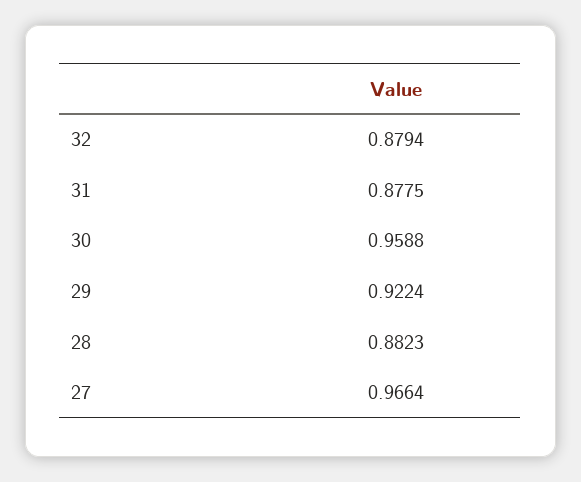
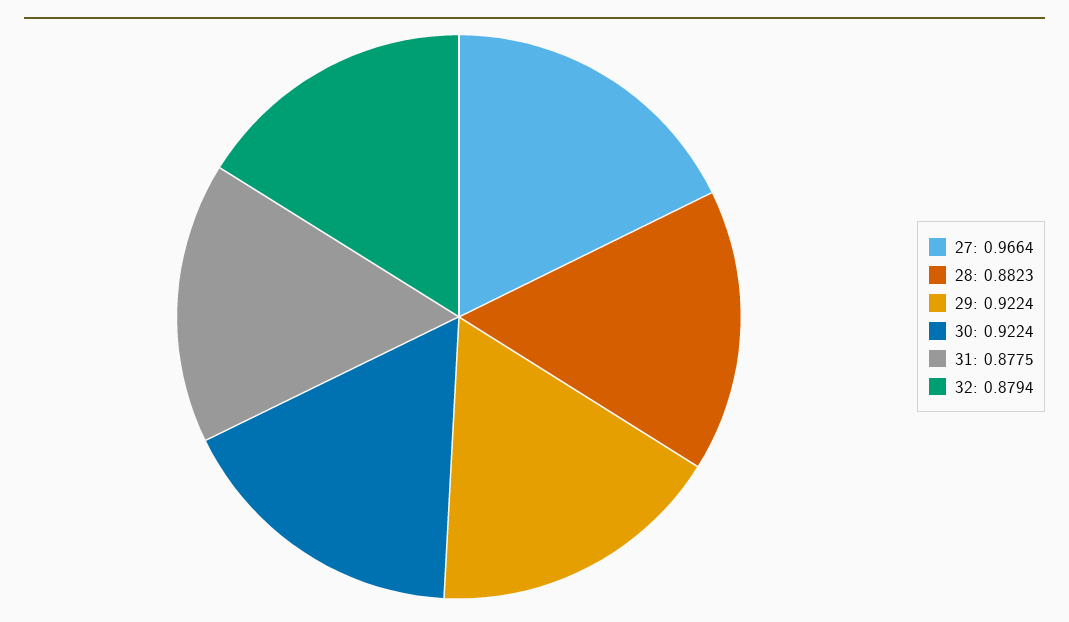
  {
    "32": 0.8794,
    "31": 0.8775,
-   "30": 0.9588,
+   "30": 0.9224,
    "29": 0.9224,
    "28": 0.8823,
    "27": 0.9664
  }

